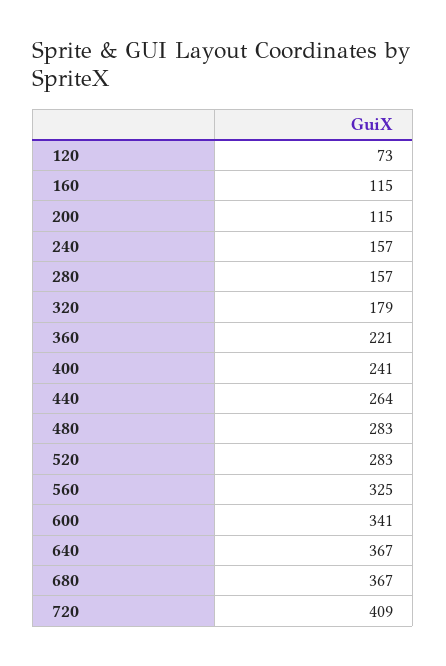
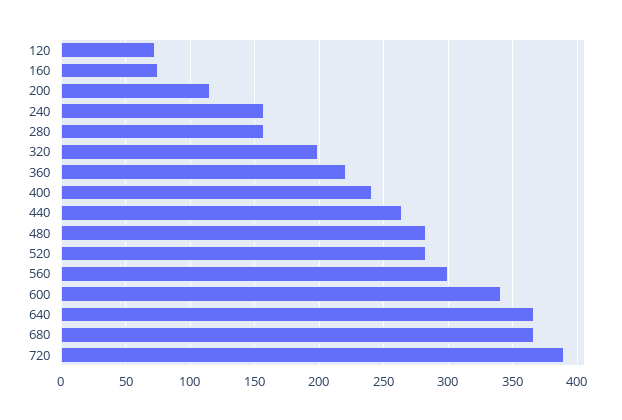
  {
    "120": 73,
-   "160": 115,
+   "160": 75,
    "200": 115,
    "240": 157,
    "280": 157,
-   "320": 179,
+   "320": 200,
    "360": 221,
    "400": 241,
    "440": 264,
    "480": 283,
    "520": 283,
-   "560": 325,
+   "560": 300,
    "600": 341,
    "640": 367,
    "680": 367,
-   "720": 409
+   "720": 390
  }

